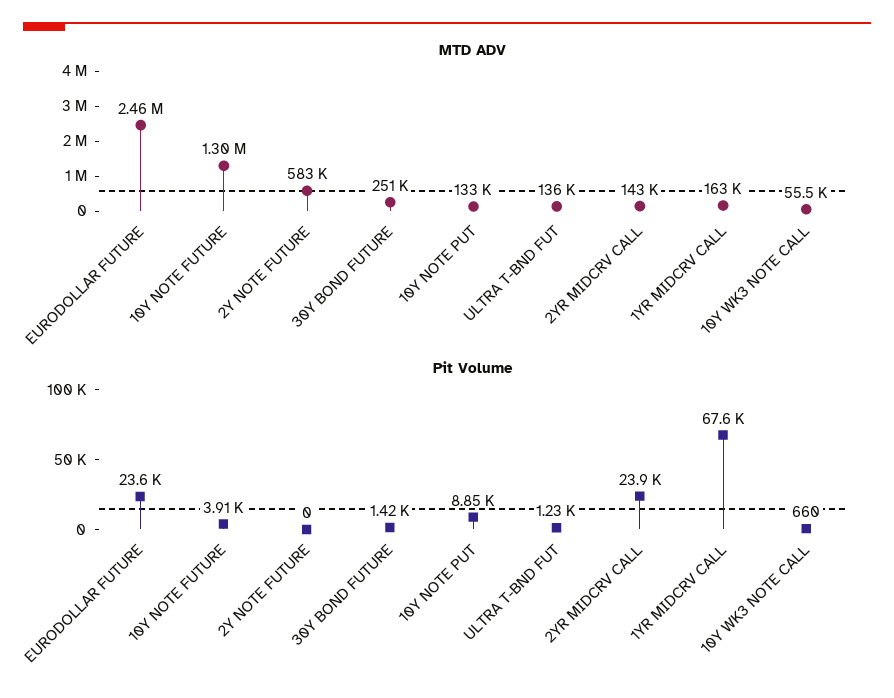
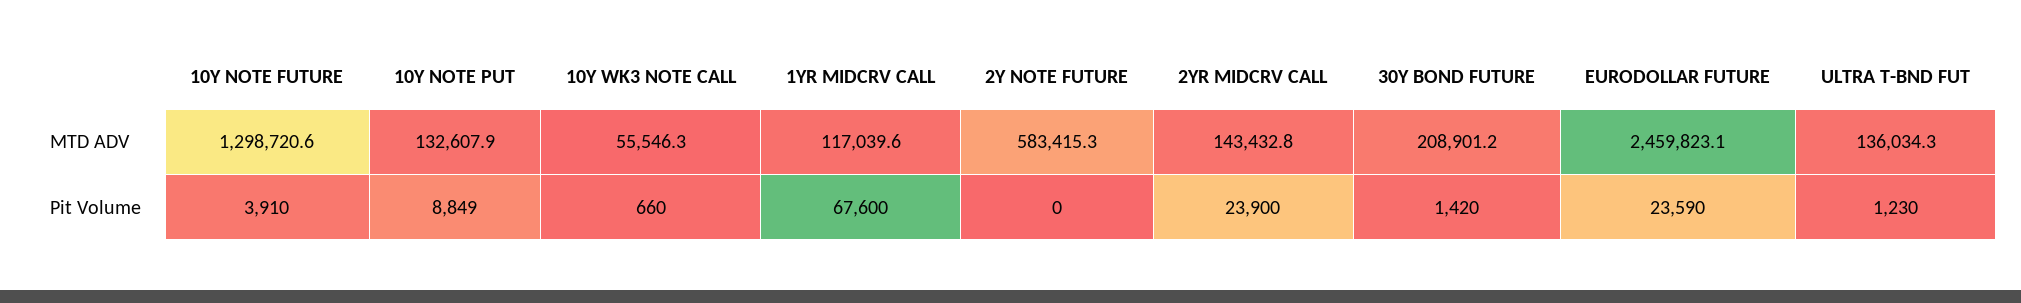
  {
    "MTD ADV": {
      "EURODOLLAR FUTURE": 2459823.1,
      "10Y NOTE FUTURE": 1298720.6,
      "2Y NOTE FUTURE": 583415.3,
-     "30Y BOND FUTURE": 251000,
+     "30Y BOND FUTURE": 208901.2,
      "10Y NOTE PUT": 132607.9,
      "ULTRA T-BND FUT": 136034.3,
      "2YR MIDCRV CALL": 143432.8,
-     "1YR MIDCRV CALL": 163000,
+     "1YR MIDCRV CALL": 117039.6,
      "10Y WK3 NOTE CALL": 55546.3
    },
    "Pit Volume": {
      "EURODOLLAR FUTURE": 23590,
      "10Y NOTE FUTURE": 3910,
      "2Y NOTE FUTURE": 0,
      "30Y BOND FUTURE": 1420,
      "10Y NOTE PUT": 8849,
      "ULTRA T-BND FUT": 1230,
      "2YR MIDCRV CALL": 23900,
      "1YR MIDCRV CALL": 67600,
      "10Y WK3 NOTE CALL": 660
    }
  }

